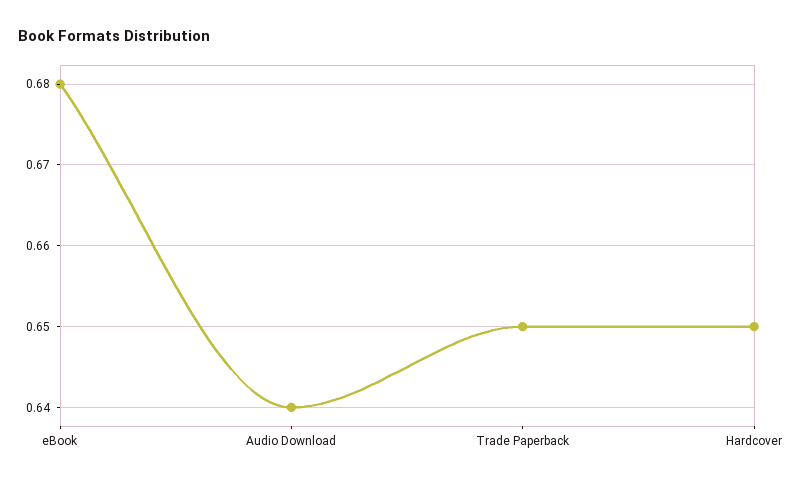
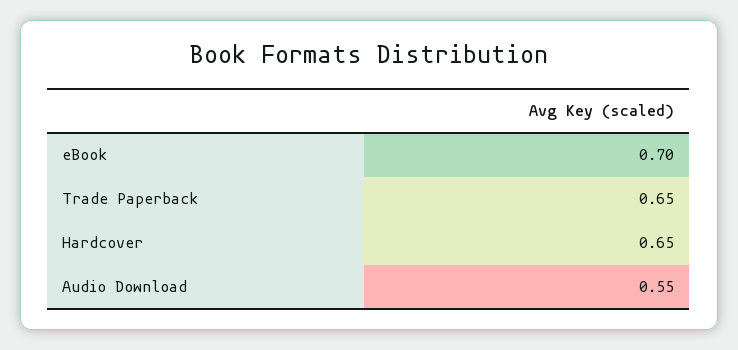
  {
-   "eBook": 0.68,
+   "eBook": 0.7,
-   "Audio Download": 0.64,
+   "Audio Download": 0.55,
    "Trade Paperback": 0.65,
    "Hardcover": 0.65
  }

